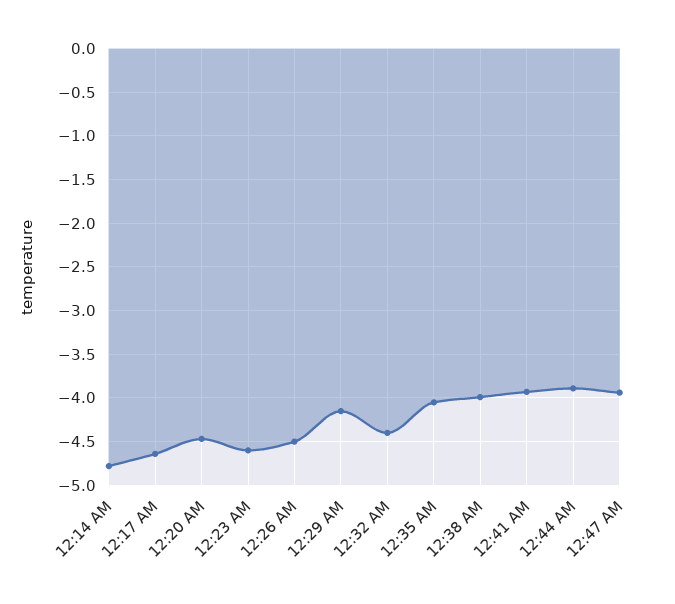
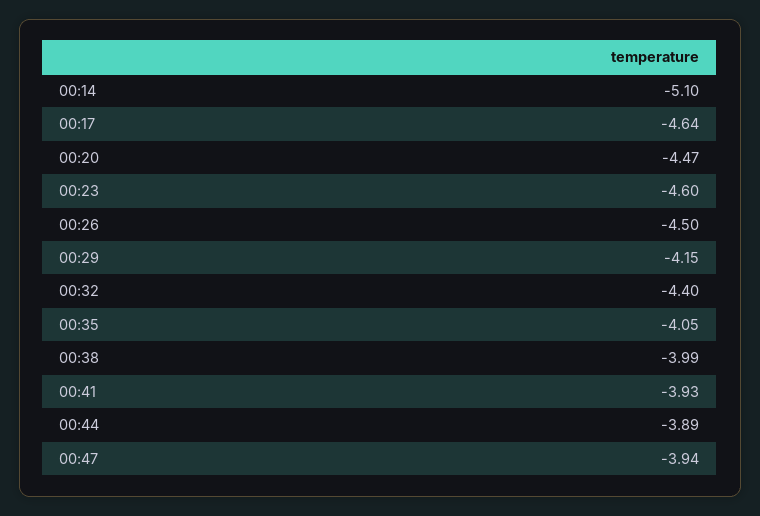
  {
-   "12:14 AM": -4.8,
+   "12:14 AM": -5.1,
    "12:17 AM": -4.64,
    "12:20 AM": -4.47,
    "12:23 AM": -4.6,
    "12:26 AM": -4.5,
    "12:29 AM": -4.15,
    "12:32 AM": -4.4,
    "12:35 AM": -4.05,
    "12:38 AM": -3.99,
    "12:41 AM": -3.93,
    "12:44 AM": -3.89,
    "12:47 AM": -3.94
  }

